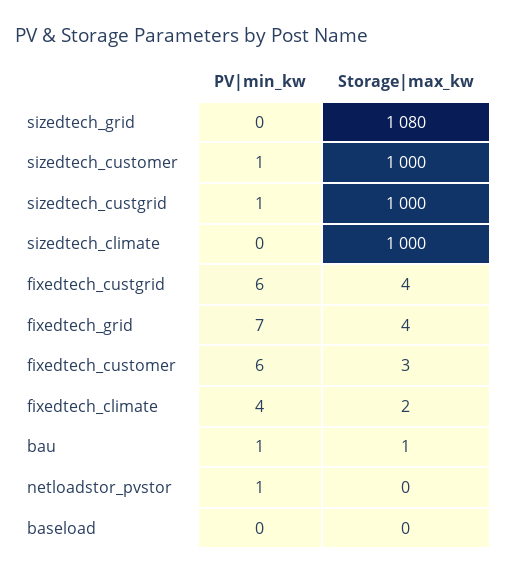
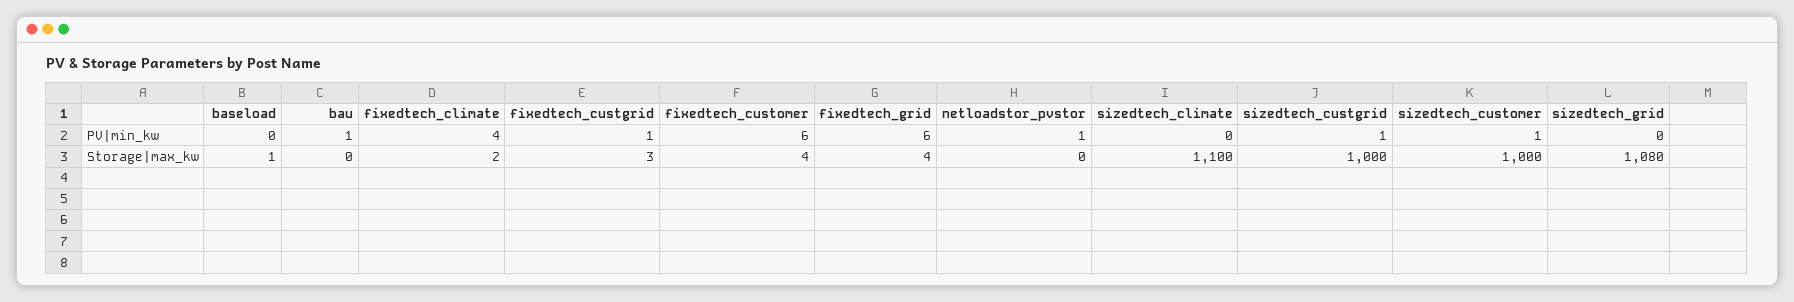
  {
    "PV|min_kw": {
      "sizedtech_grid": 0,
      "sizedtech_customer": 1,
      "sizedtech_custgrid": 1,
      "sizedtech_climate": 0,
-     "fixedtech_custgrid": 6,
+     "fixedtech_custgrid": 1,
-     "fixedtech_grid": 7,
+     "fixedtech_grid": 6,
      "fixedtech_customer": 6,
      "fixedtech_climate": 4,
      "bau": 1,
      "netloadstor_pvstor": 1,
      "baseload": 0
    },
    "Storage|max_kw": {
      "sizedtech_grid": 1080,
      "sizedtech_customer": 1000,
      "sizedtech_custgrid": 1000,
-     "sizedtech_climate": 1000,
+     "sizedtech_climate": 1100,
-     "fixedtech_custgrid": 4,
+     "fixedtech_custgrid": 3,
      "fixedtech_grid": 4,
-     "fixedtech_customer": 3,
+     "fixedtech_customer": 4,
      "fixedtech_climate": 2,
-     "bau": 1,
+     "bau": 0,
      "netloadstor_pvstor": 0,
-     "baseload": 0
+     "baseload": 1
    }
  }

